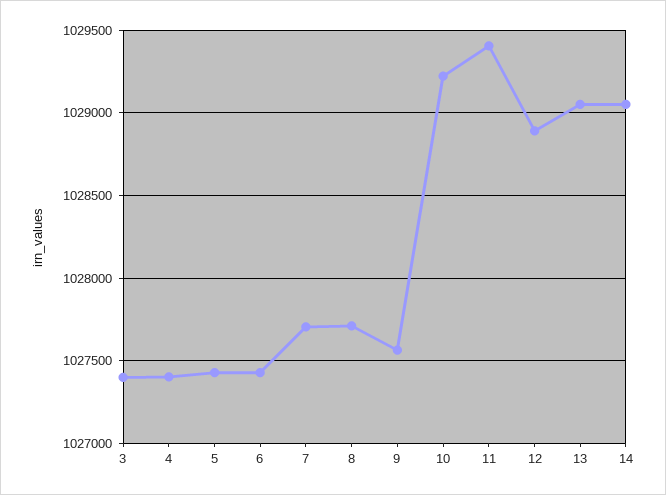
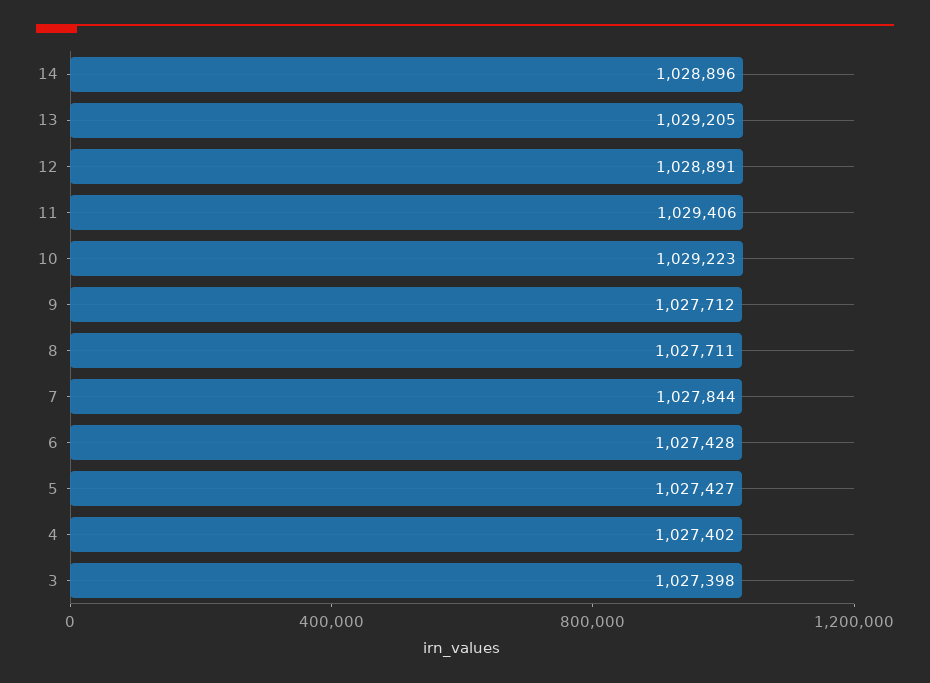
  {
    "3": 1027398,
    "4": 1027402,
    "5": 1027427,
    "6": 1027428,
-   "7": 1027700,
+   "7": 1027844,
    "8": 1027711,
-   "9": 1027550,
+   "9": 1027712,
    "10": 1029223,
    "11": 1029406,
    "12": 1028891,
-   "13": 1029050,
+   "13": 1029205,
-   "14": 1029050
+   "14": 1028896
  }

